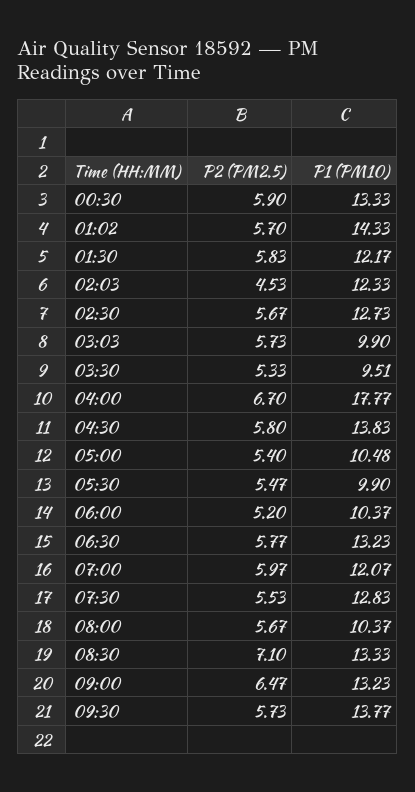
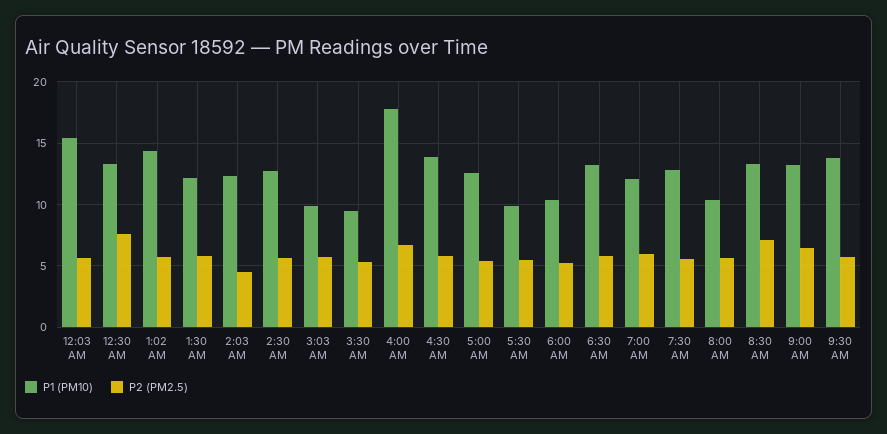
  {
    "P2 (PM2.5)": {
-     "00:30": 5.9,
+     "00:30": 7.5,
      "01:02": 5.7,
      "01:30": 5.83,
      "02:03": 4.53,
      "02:30": 5.67,
      "03:03": 5.73,
      "03:30": 5.33,
      "04:00": 6.7,
      "04:30": 5.8,
      "05:00": 5.4,
      "05:30": 5.47,
      "06:00": 5.2,
      "06:30": 5.77,
      "07:00": 5.97,
      "07:30": 5.53,
      "08:00": 5.67,
      "08:30": 7.1,
      "09:00": 6.47,
-     "09:30": 5.73
+     "09:30": 5.73,
+     "12:03 AM": 5.5
    },
    "P1 (PM10)": {
      "00:30": 13.33,
      "01:02": 14.33,
      "01:30": 12.17,
      "02:03": 12.33,
      "02:30": 12.73,
      "03:03": 9.9,
      "03:30": 9.51,
      "04:00": 17.77,
      "04:30": 13.83,
-     "05:00": 10.48,
+     "05:00": 12.5,
      "05:30": 9.9,
      "06:00": 10.37,
      "06:30": 13.23,
      "07:00": 12.07,
      "07:30": 12.83,
      "08:00": 10.37,
      "08:30": 13.33,
      "09:00": 13.23,
-     "09:30": 13.77
+     "09:30": 13.77,
+     "12:03 AM": 15.5
    }
  }

